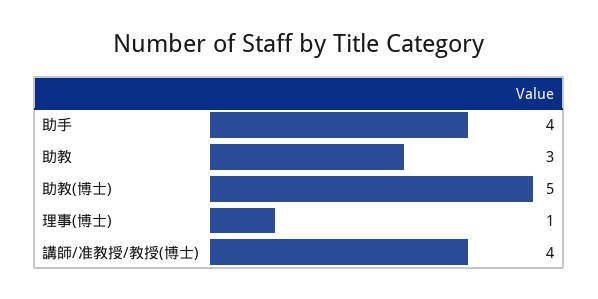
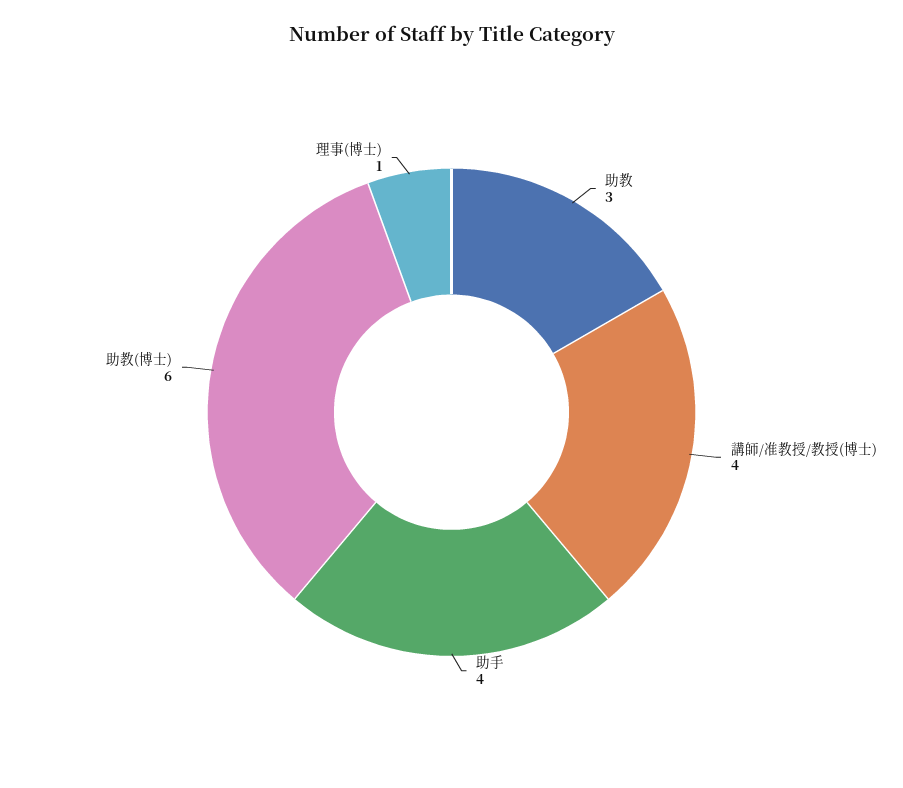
  {
    "助手": 4,
    "助教": 3,
-   "助教(博士)": 5,
+   "助教(博士)": 6,
    "理事(博士)": 1,
    "講師/准教授/教授(博士)": 4
  }

